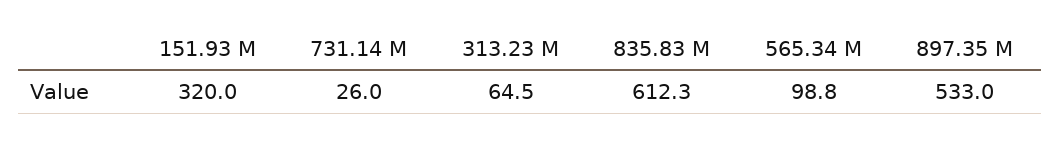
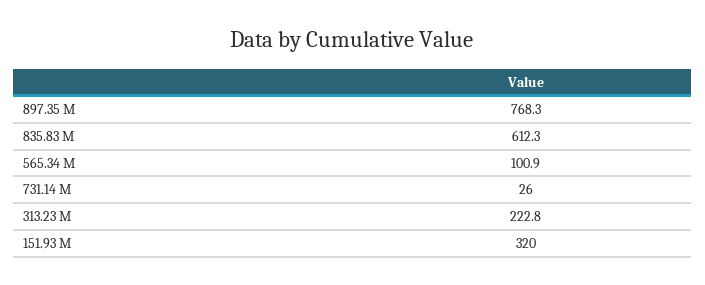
  {
    "151.93 M": 320,
    "731.14 M": 26,
-   "313.23 M": 64.5,
+   "313.23 M": 222.8,
    "835.83 M": 612.3,
-   "565.34 M": 98.8,
+   "565.34 M": 100.9,
-   "897.35 M": 533
+   "897.35 M": 768.3
  }

